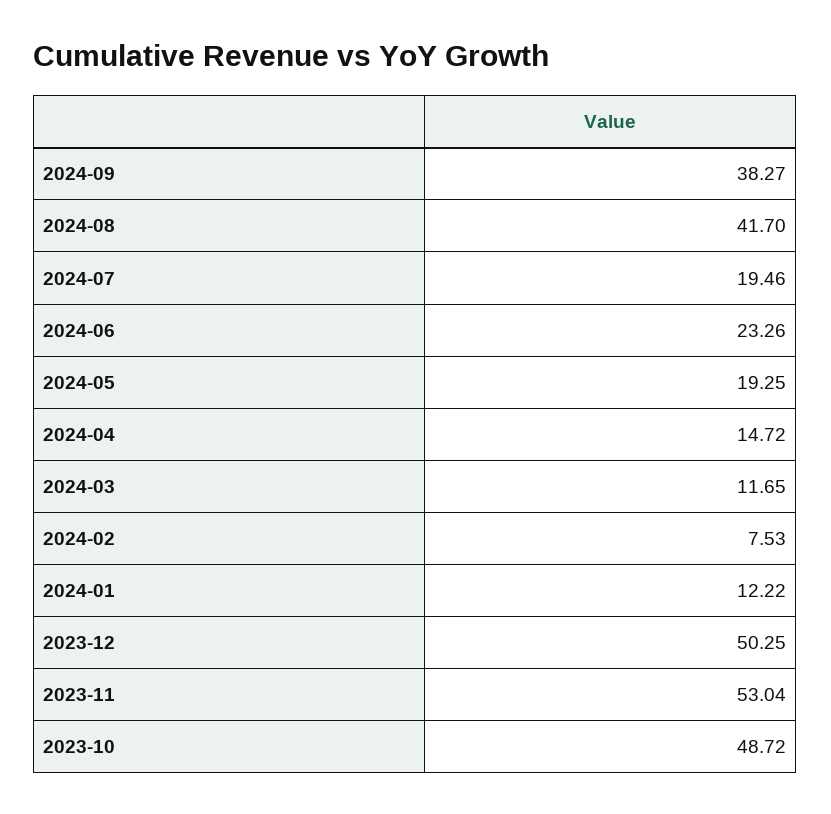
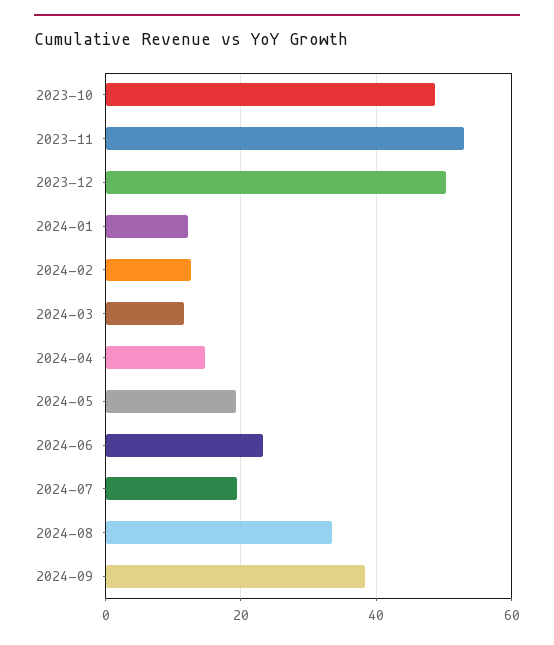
  {
    "2024-09": 38.27,
-   "2024-08": 41.7,
+   "2024-08": 34,
    "2024-07": 19.46,
    "2024-06": 23.26,
    "2024-05": 19.25,
    "2024-04": 14.72,
    "2024-03": 11.65,
-   "2024-02": 7.53,
+   "2024-02": 12,
    "2024-01": 12.22,
    "2023-12": 50.25,
    "2023-11": 53.04,
    "2023-10": 48.72
  }

